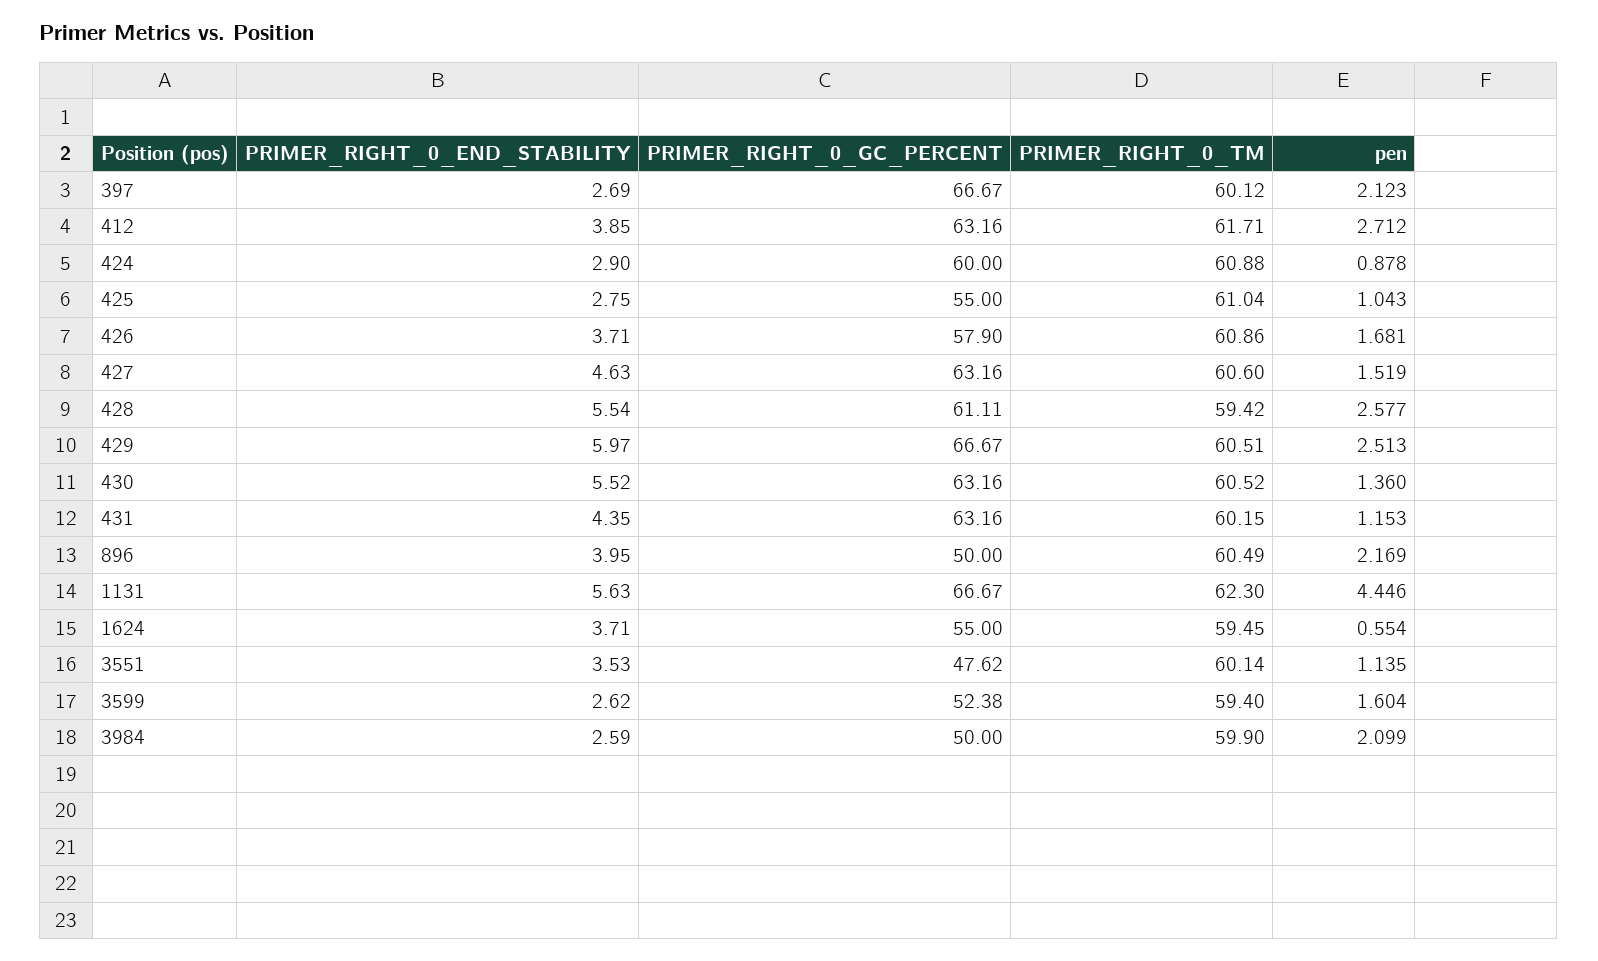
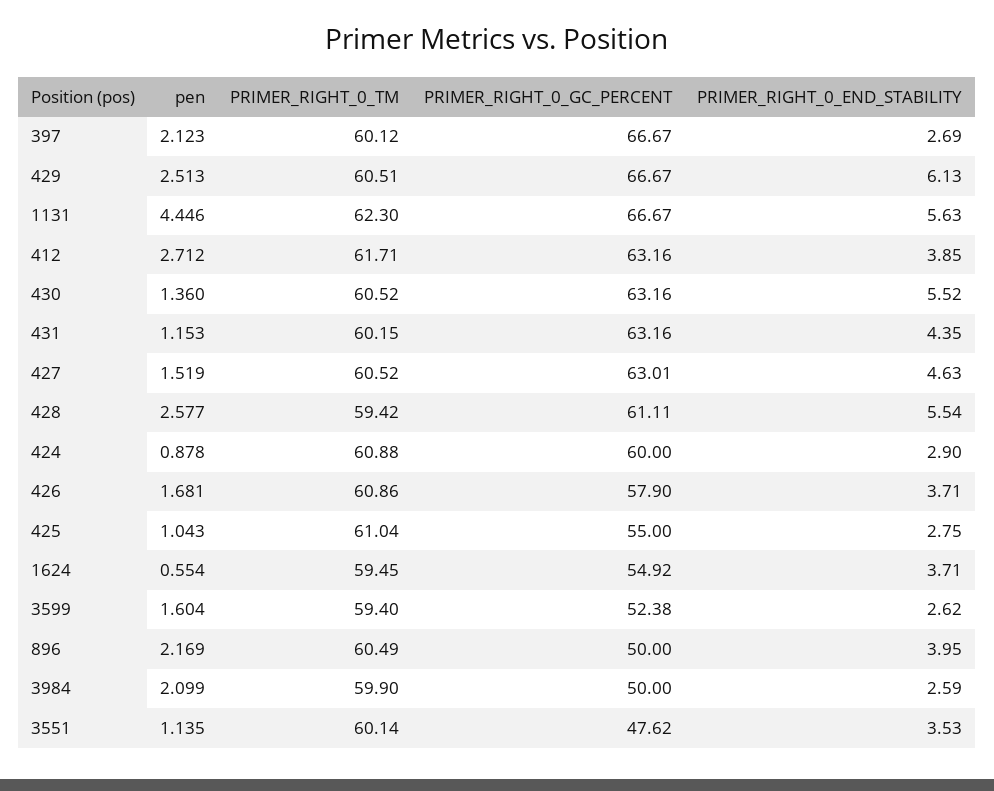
  {
    "PRIMER_RIGHT_0_END_STABILITY": {
      "397": 2.69,
      "412": 3.85,
      "424": 2.9,
      "425": 2.75,
      "426": 3.71,
      "427": 4.63,
      "428": 5.54,
-     "429": 5.97,
+     "429": 6.13,
      "430": 5.52,
      "431": 4.35,
      "896": 3.95,
      "1131": 5.63,
      "1624": 3.71,
      "3551": 3.53,
      "3599": 2.62,
      "3984": 2.59
    },
    "PRIMER_RIGHT_0_GC_PERCENT": {
      "397": 66.67,
      "412": 63.16,
      "424": 60,
      "425": 55,
      "426": 57.9,
-     "427": 63.16,
+     "427": 63.01,
      "428": 61.11,
      "429": 66.67,
      "430": 63.16,
      "431": 63.16,
      "896": 50,
      "1131": 66.67,
-     "1624": 55,
+     "1624": 54.92,
      "3551": 47.62,
      "3599": 52.38,
      "3984": 50
    },
    "PRIMER_RIGHT_0_TM": {
      "397": 60.12,
      "412": 61.71,
      "424": 60.88,
      "425": 61.04,
      "426": 60.86,
-     "427": 60.6,
+     "427": 60.52,
      "428": 59.42,
      "429": 60.51,
      "430": 60.52,
      "431": 60.15,
      "896": 60.49,
      "1131": 62.3,
      "1624": 59.45,
      "3551": 60.14,
      "3599": 59.4,
      "3984": 59.9
    },
    "pen": {
      "397": 2.123,
      "412": 2.712,
      "424": 0.878,
      "425": 1.043,
      "426": 1.681,
      "427": 1.519,
      "428": 2.577,
      "429": 2.513,
      "430": 1.36,
      "431": 1.153,
      "896": 2.169,
      "1131": 4.446,
      "1624": 0.554,
      "3551": 1.135,
      "3599": 1.604,
      "3984": 2.099
    }
  }

